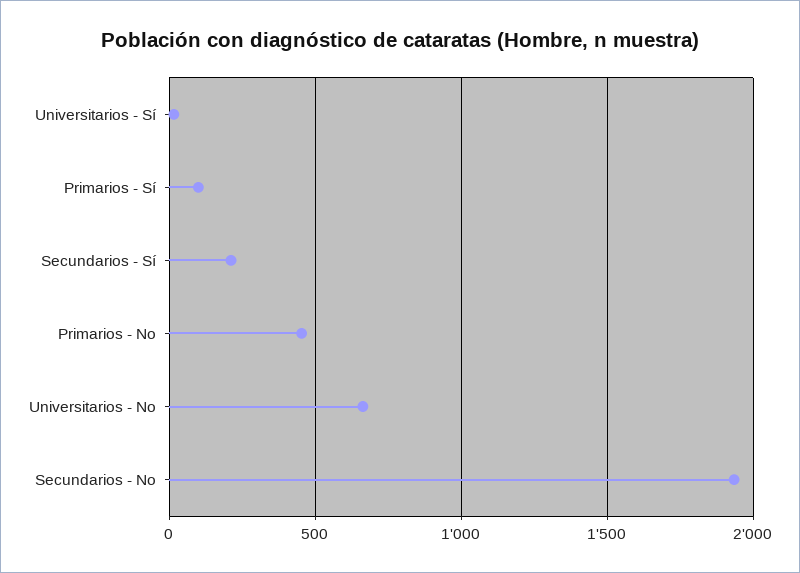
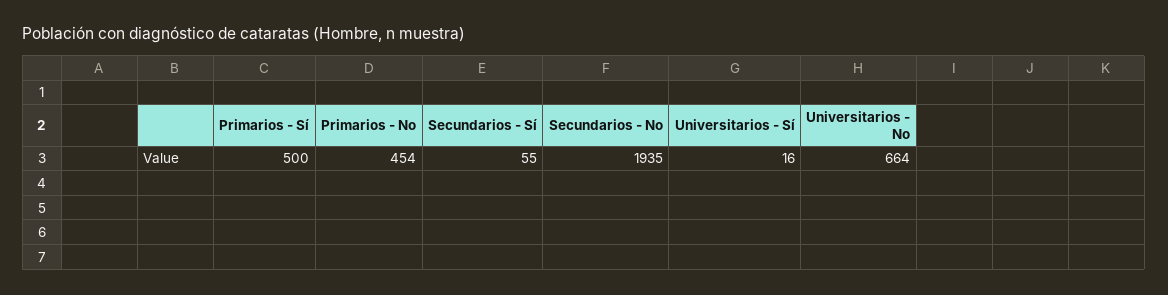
  {
    "Universitarios - Sí": 16,
-   "Primarios - Sí": 100,
+   "Primarios - Sí": 500,
-   "Secundarios - Sí": 200,
+   "Secundarios - Sí": 55,
    "Primarios - No": 454,
    "Universitarios - No": 664,
    "Secundarios - No": 1935
  }

